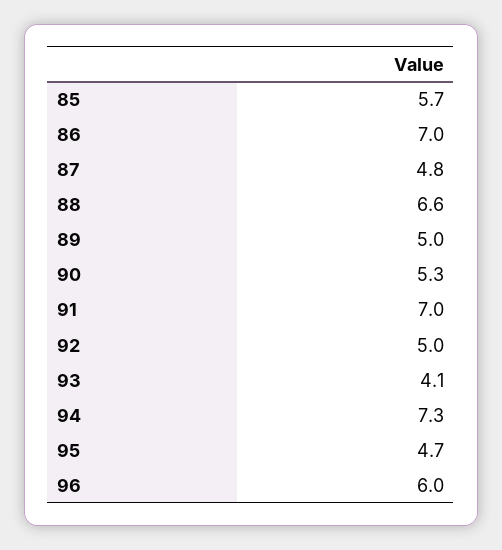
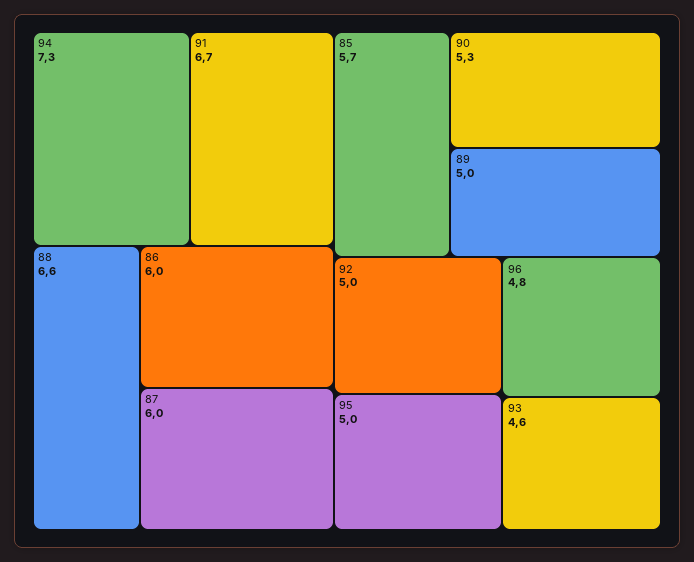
  {
    "85": 5.7,
-   "86": 7,
+   "86": 6,
-   "87": 4.8,
+   "87": 6,
    "88": 6.6,
    "89": 5,
    "90": 5.3,
-   "91": 7,
+   "91": 6.7,
    "92": 5,
-   "93": 4.1,
+   "93": 4.6,
    "94": 7.3,
-   "95": 4.7,
+   "95": 5,
-   "96": 6
+   "96": 4.8
  }

